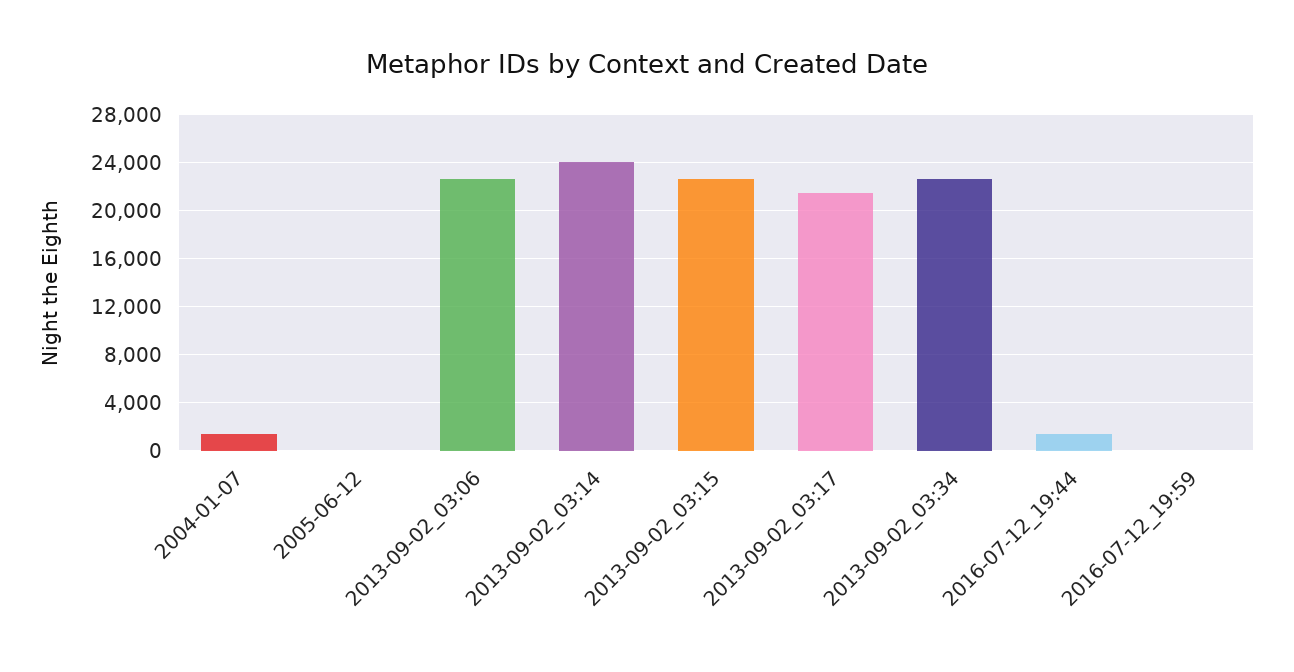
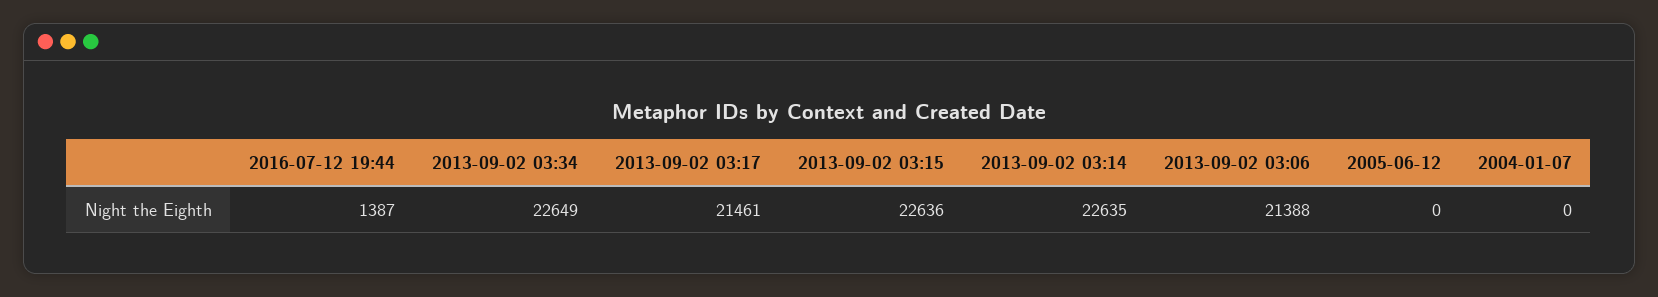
  {
-   "2004-01-07": 1500,
+   "2004-01-07": 0,
    "2005-06-12": 0,
-   "2013-09-02_03:06": 22500,
+   "2013-09-02_03:06": 21388,
-   "2013-09-02_03:14": 24000,
+   "2013-09-02_03:14": 22635,
    "2013-09-02_03:15": 22636,
    "2013-09-02_03:17": 21461,
    "2013-09-02_03:34": 22649,
-   "2016-07-12_19:44": 1387,
+   "2016-07-12_19:44": 1387
-   "2016-07-12_19:59": 0
  }

